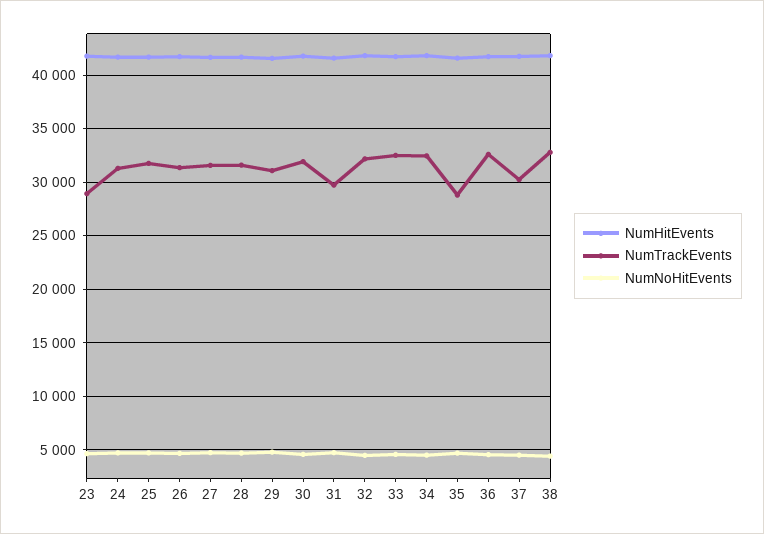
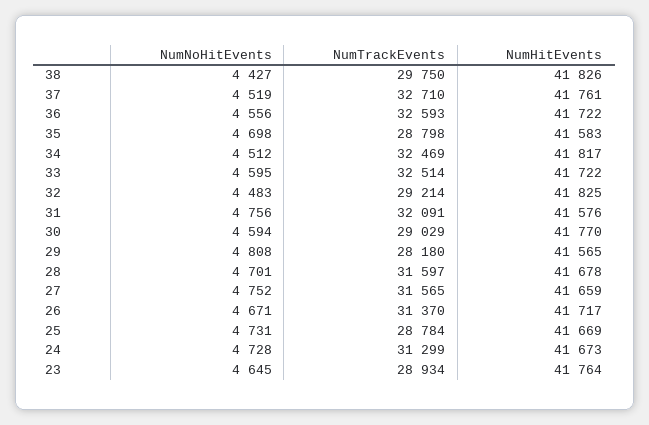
  {
    "NumHitEvents": {
      "23": 41764,
      "24": 41673,
      "25": 41669,
      "26": 41717,
      "27": 41659,
      "28": 41678,
      "29": 41565,
      "30": 41770,
      "31": 41576,
      "32": 41825,
      "33": 41722,
      "34": 41817,
      "35": 41583,
      "36": 41722,
      "37": 41761,
      "38": 41826
    },
    "NumTrackEvents": {
      "23": 28934,
      "24": 31299,
-     "25": 32000,
+     "25": 28784,
      "26": 31370,
      "27": 31565,
      "28": 31597,
-     "29": 31000,
+     "29": 28180,
-     "30": 32000,
+     "30": 29029,
-     "31": 30000,
+     "31": 32091,
-     "32": 32000,
+     "32": 29214,
      "33": 32514,
      "34": 32469,
      "35": 28798,
      "36": 32593,
-     "37": 30000,
+     "37": 32710,
-     "38": 33000
+     "38": 29750
    },
    "NumNoHitEvents": {
      "23": 4645,
      "24": 4728,
      "25": 4731,
      "26": 4671,
      "27": 4752,
      "28": 4701,
      "29": 4808,
      "30": 4594,
      "31": 4756,
      "32": 4483,
      "33": 4595,
      "34": 4512,
      "35": 4698,
      "36": 4556,
      "37": 4519,
      "38": 4427
    }
  }

